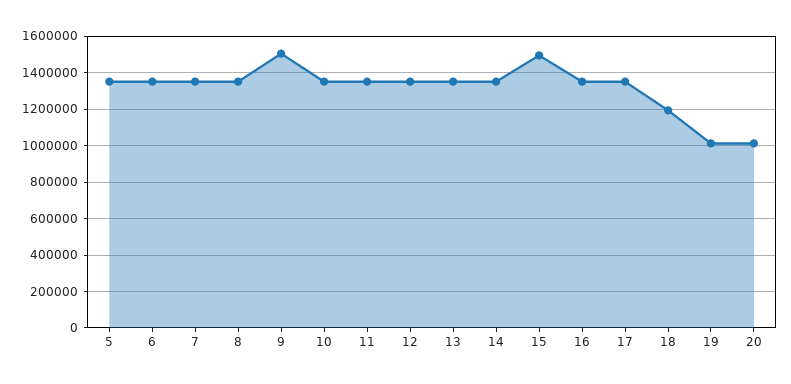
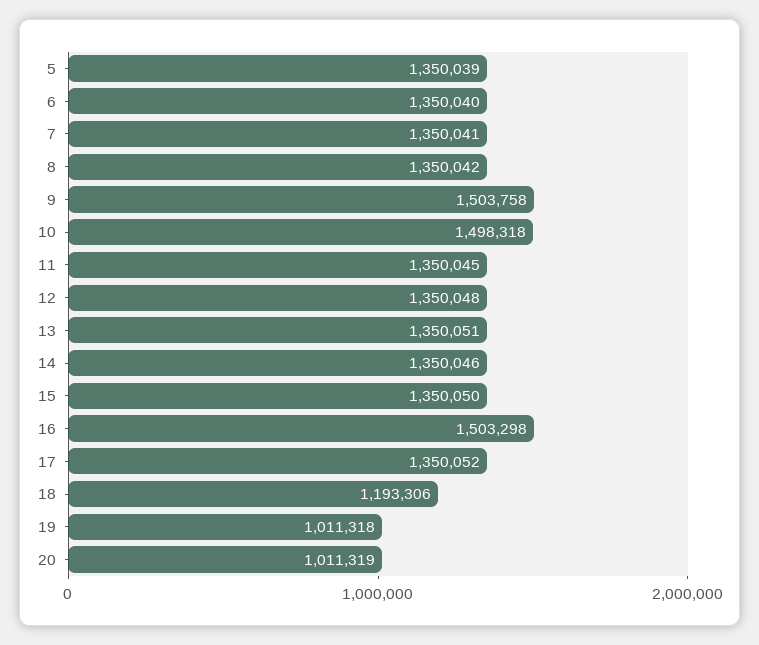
  {
    "5": 1350039,
    "6": 1350040,
    "7": 1350041,
    "8": 1350042,
    "9": 1503758,
-   "10": 1350000,
+   "10": 1498318,
    "11": 1350045,
    "12": 1350048,
    "13": 1350051,
    "14": 1350046,
-   "15": 1500000,
+   "15": 1350050,
-   "16": 1350000,
+   "16": 1503298,
    "17": 1350052,
    "18": 1193306,
    "19": 1011318,
    "20": 1011319
  }

